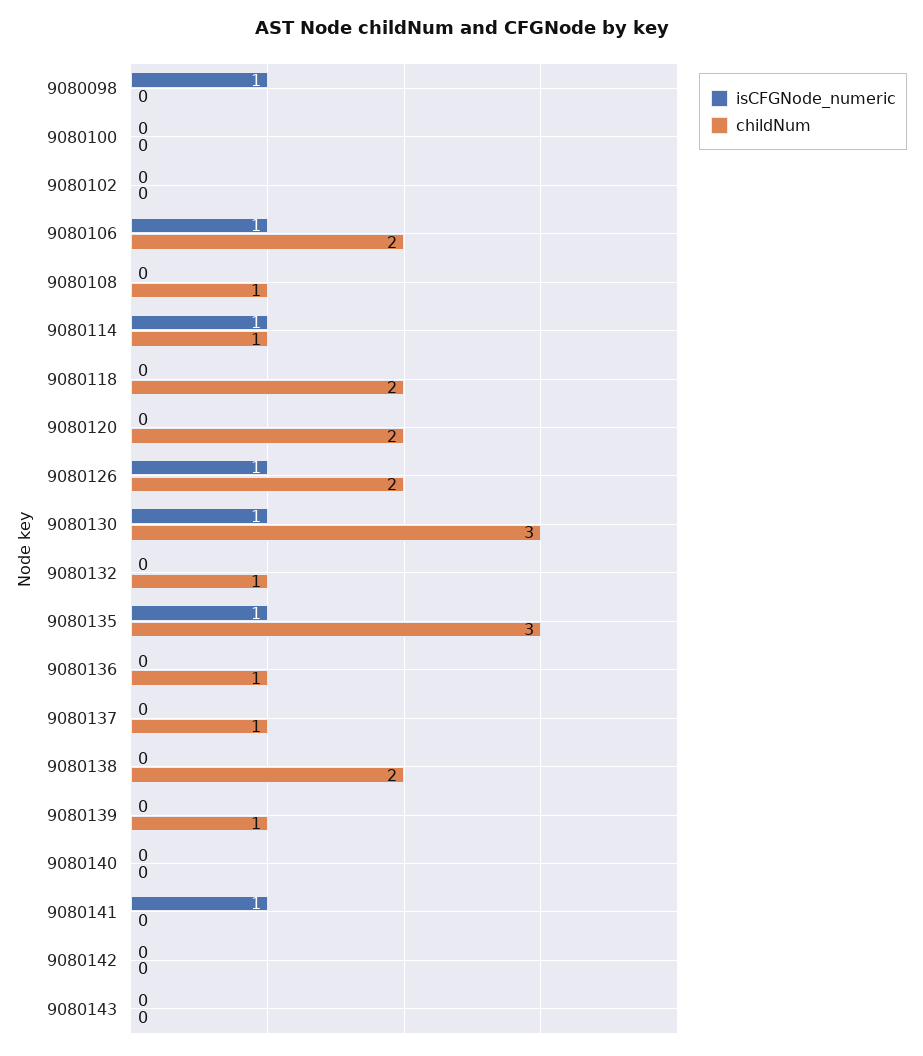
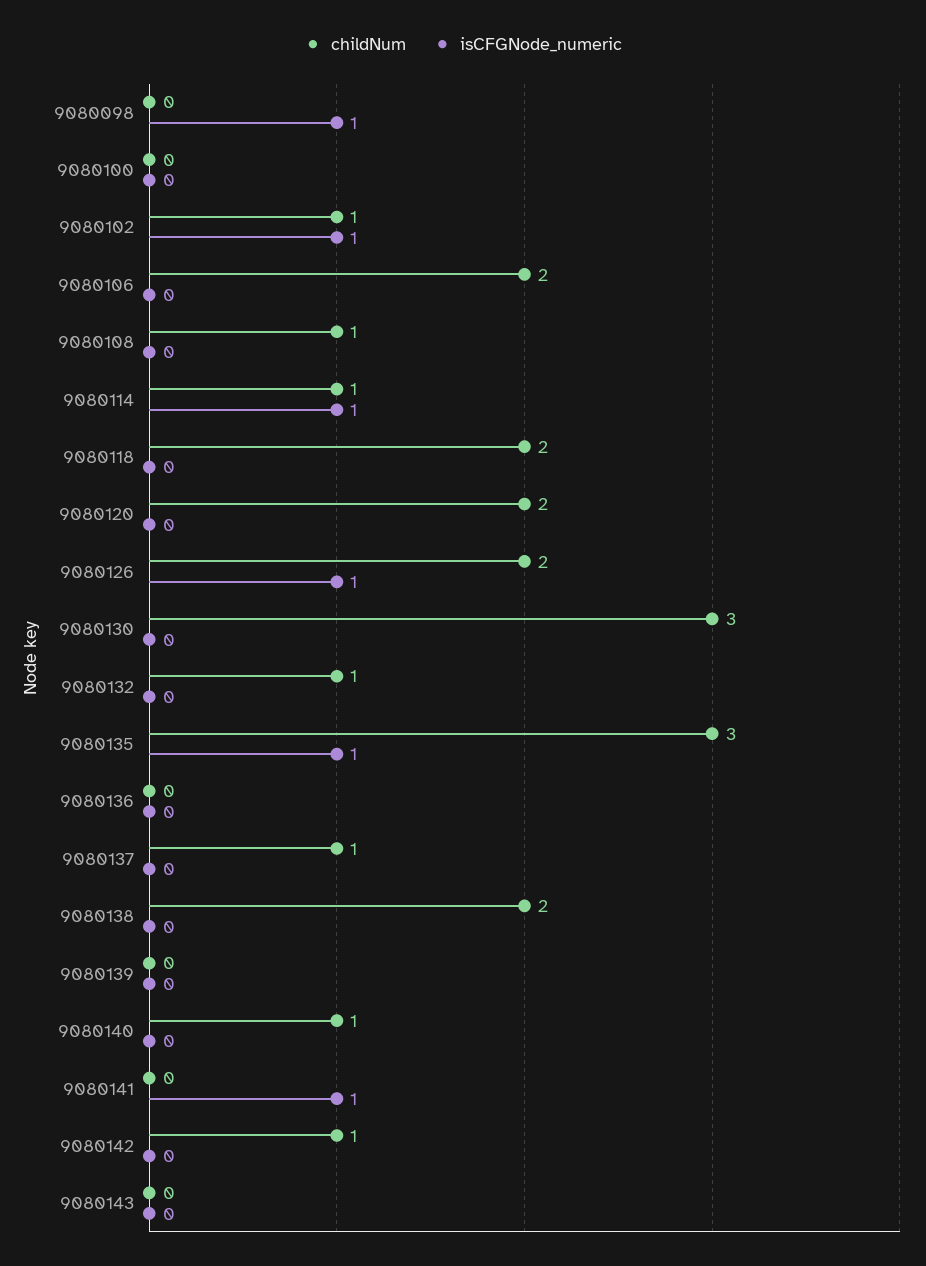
  {
    "isCFGNode_numeric": {
      "9080098": 1,
      "9080100": 0,
-     "9080102": 0,
+     "9080102": 1,
-     "9080106": 1,
+     "9080106": 0,
      "9080108": 0,
      "9080114": 1,
      "9080118": 0,
      "9080120": 0,
      "9080126": 1,
-     "9080130": 1,
+     "9080130": 0,
      "9080132": 0,
      "9080135": 1,
      "9080136": 0,
      "9080137": 0,
      "9080138": 0,
      "9080139": 0,
      "9080140": 0,
      "9080141": 1,
      "9080142": 0,
      "9080143": 0
    },
    "childNum": {
      "9080098": 0,
      "9080100": 0,
-     "9080102": 0,
+     "9080102": 1,
      "9080106": 2,
      "9080108": 1,
      "9080114": 1,
      "9080118": 2,
      "9080120": 2,
      "9080126": 2,
      "9080130": 3,
      "9080132": 1,
      "9080135": 3,
-     "9080136": 1,
+     "9080136": 0,
      "9080137": 1,
      "9080138": 2,
-     "9080139": 1,
+     "9080139": 0,
-     "9080140": 0,
+     "9080140": 1,
      "9080141": 0,
-     "9080142": 0,
+     "9080142": 1,
      "9080143": 0
    }
  }

